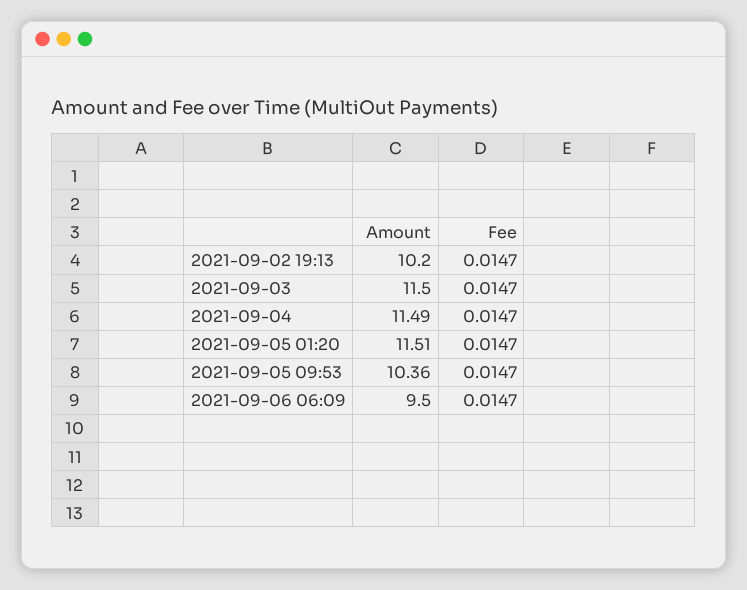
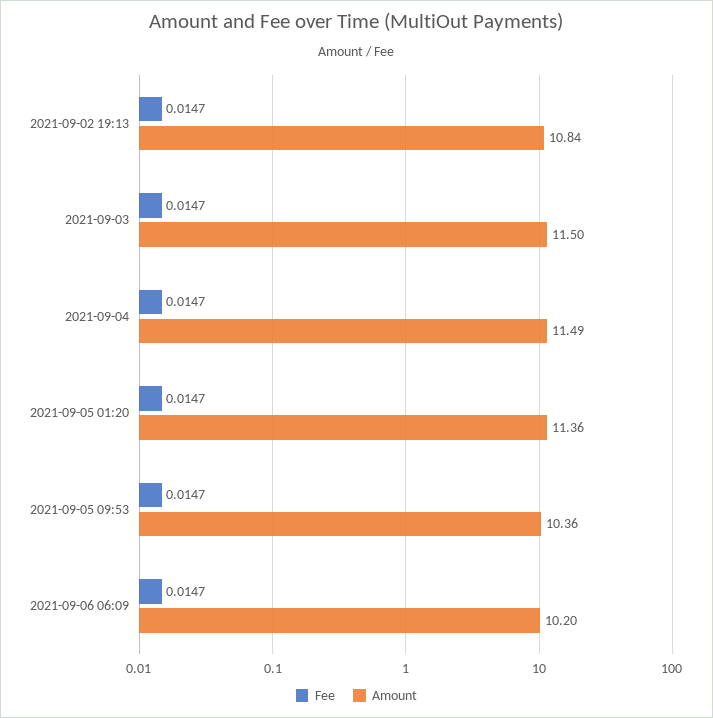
  {
    "Amount": {
-     "2021-09-02 19:13": 10.2,
+     "2021-09-02 19:13": 10.84,
      "2021-09-03": 11.5,
      "2021-09-04": 11.49,
-     "2021-09-05 01:20": 11.51,
+     "2021-09-05 01:20": 11.36,
      "2021-09-05 09:53": 10.36,
-     "2021-09-06 06:09": 9.5
+     "2021-09-06 06:09": 10.2
    },
    "Fee": {
      "2021-09-02 19:13": 0.0147,
      "2021-09-03": 0.0147,
      "2021-09-04": 0.0147,
      "2021-09-05 01:20": 0.0147,
      "2021-09-05 09:53": 0.0147,
      "2021-09-06 06:09": 0.0147
    }
  }

